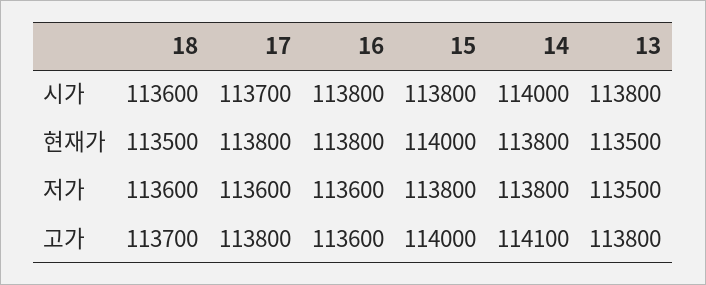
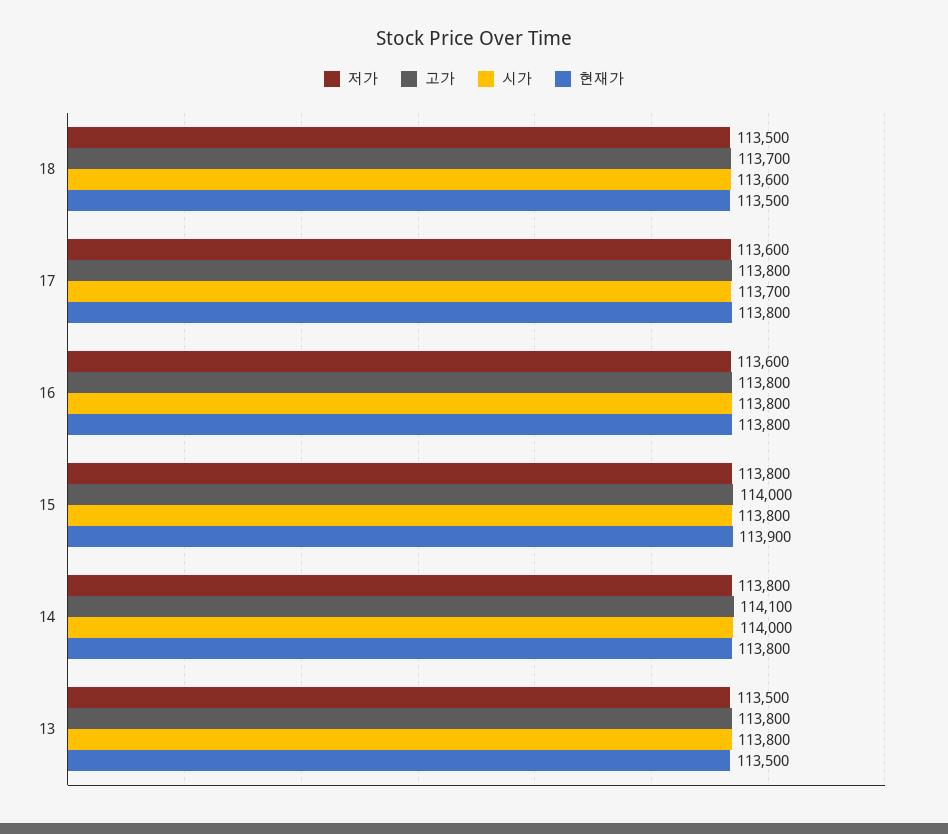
  {
    "시가": {
      "18": 113600,
      "17": 113700,
      "16": 113800,
      "15": 113800,
      "14": 114000,
      "13": 113800
    },
    "현재가": {
      "18": 113500,
      "17": 113800,
      "16": 113800,
-     "15": 114000,
+     "15": 113900,
      "14": 113800,
      "13": 113500
    },
    "저가": {
-     "18": 113600,
+     "18": 113500,
      "17": 113600,
      "16": 113600,
      "15": 113800,
      "14": 113800,
      "13": 113500
    },
    "고가": {
      "18": 113700,
      "17": 113800,
-     "16": 113600,
+     "16": 113800,
      "15": 114000,
      "14": 114100,
      "13": 113800
    }
  }

